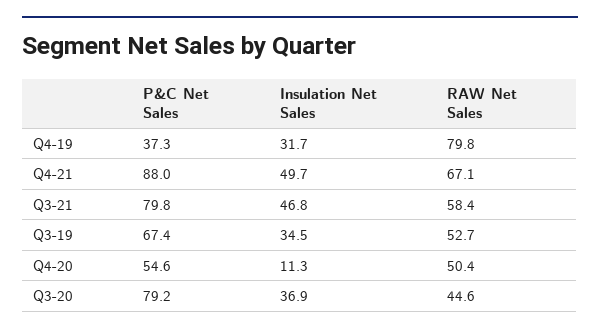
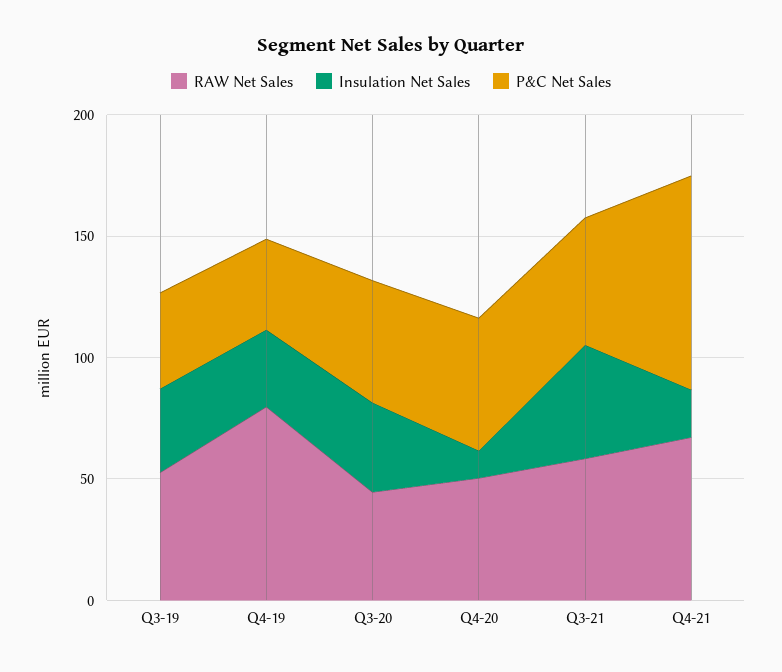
  {
    "P&C Net Sales": {
      "Q4-19": 37.3,
      "Q4-21": 88,
-     "Q3-21": 79.8,
+     "Q3-21": 50,
-     "Q3-19": 67.4,
+     "Q3-19": 40,
      "Q4-20": 54.6,
-     "Q3-20": 79.2
+     "Q3-20": 50
    },
    "Insulation Net Sales": {
      "Q4-19": 31.7,
-     "Q4-21": 49.7,
+     "Q4-21": 20,
      "Q3-21": 46.8,
      "Q3-19": 34.5,
      "Q4-20": 11.3,
      "Q3-20": 36.9
    },
    "RAW Net Sales": {
      "Q4-19": 79.8,
      "Q4-21": 67.1,
      "Q3-21": 58.4,
      "Q3-19": 52.7,
      "Q4-20": 50.4,
      "Q3-20": 44.6
    }
  }

